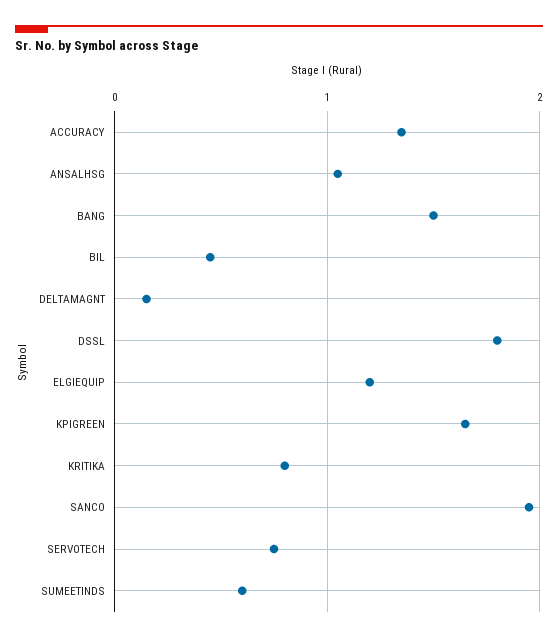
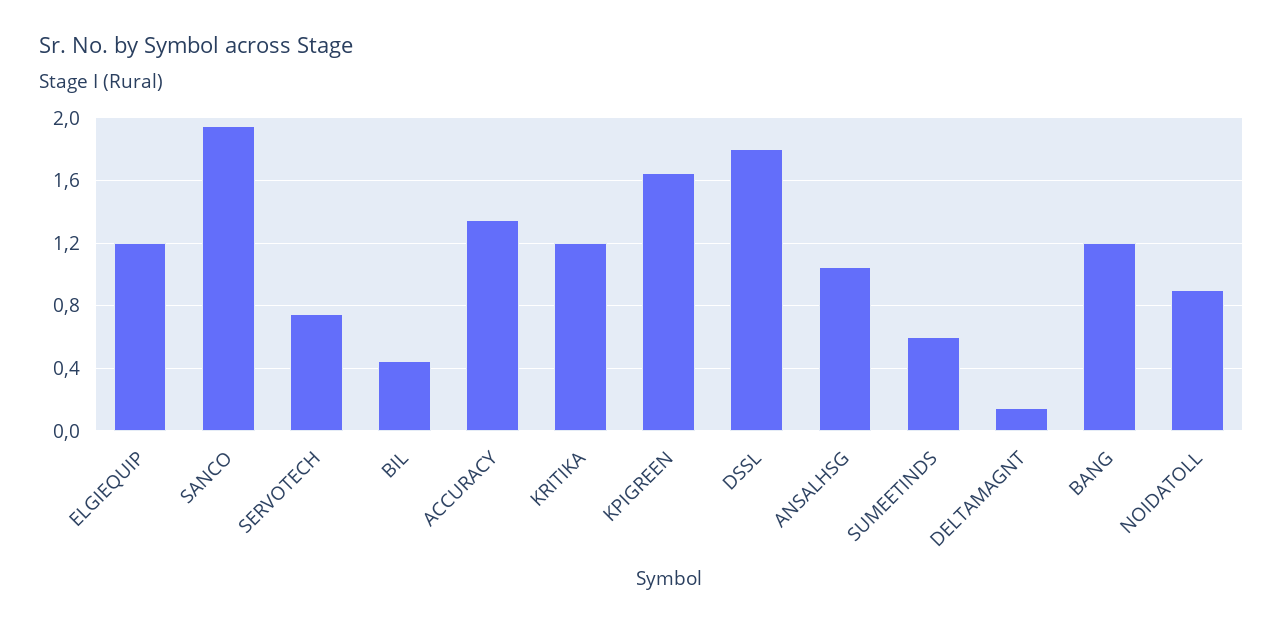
  {
    "ACCURACY": 1.35,
    "ANSALHSG": 1.05,
-   "BANG": 1.5,
+   "BANG": 1.2,
    "BIL": 0.45,
    "DELTAMAGNT": 0.15,
    "DSSL": 1.8,
    "ELGIEQUIP": 1.2,
    "KPIGREEN": 1.65,
-   "KRITIKA": 0.8,
+   "KRITIKA": 1.2,
    "SANCO": 1.95,
    "SERVOTECH": 0.75,
-   "SUMEETINDS": 0.6
+   "SUMEETINDS": 0.6,
+   "NOIDATOLL": 0.9
  }

